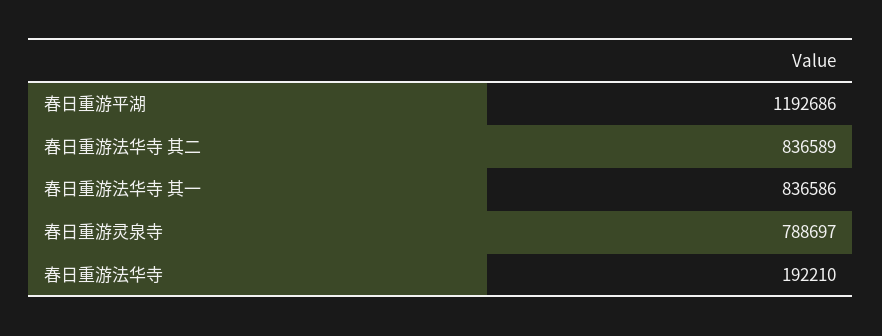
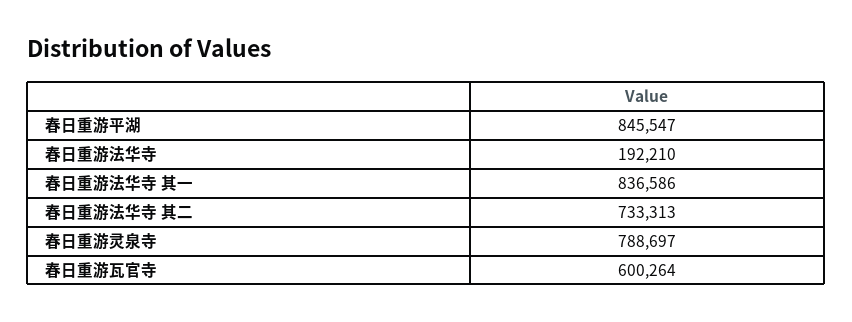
  {
-   "春日重游平湖": 1192686,
+   "春日重游平湖": 845547,
-   "春日重游法华寺 其二": 836589,
+   "春日重游法华寺 其二": 733313,
    "春日重游法华寺 其一": 836586,
    "春日重游灵泉寺": 788697,
-   "春日重游法华寺": 192210
+   "春日重游法华寺": 192210,
+   "春日重游瓦官寺": 600264
  }

